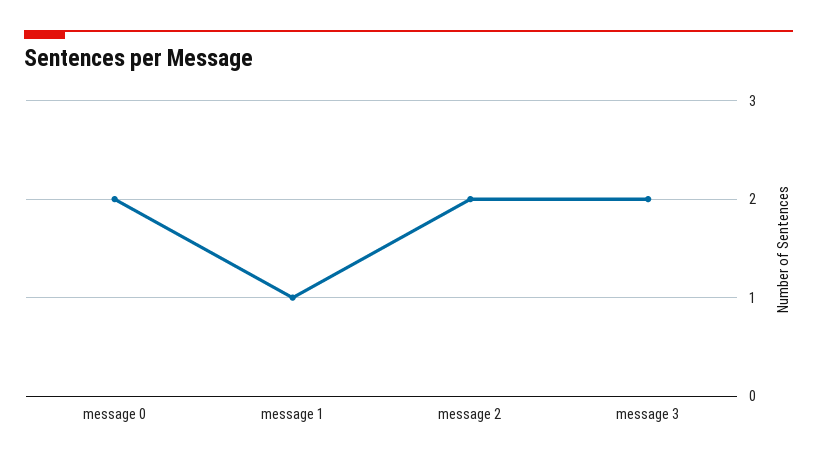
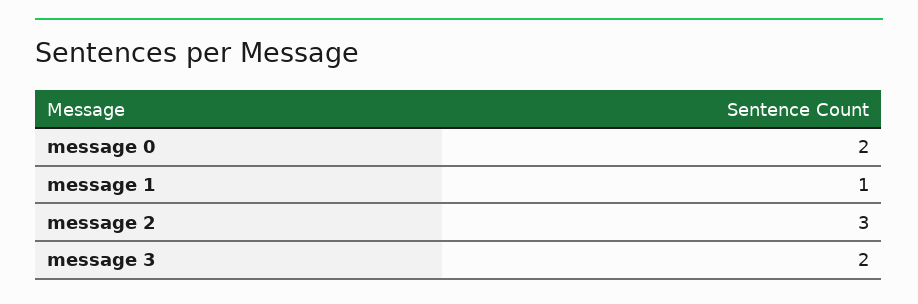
  {
    "message 0": 2,
    "message 1": 1,
-   "message 2": 2,
+   "message 2": 3,
    "message 3": 2
  }

